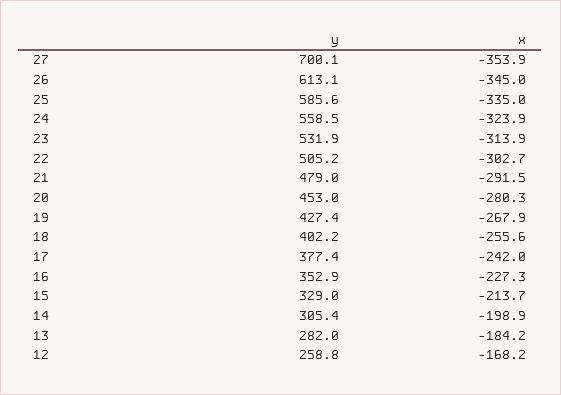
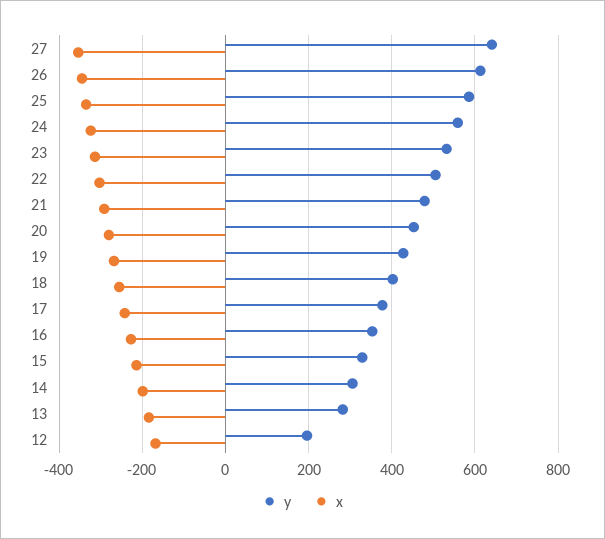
  {
    "y": {
-     "27": 700.1,
+     "27": 640,
      "26": 613.1,
      "25": 585.6,
      "24": 558.5,
      "23": 531.9,
      "22": 505.2,
      "21": 479,
      "20": 453,
      "19": 427.4,
      "18": 402.2,
      "17": 377.4,
      "16": 352.9,
      "15": 329,
      "14": 305.4,
      "13": 282,
-     "12": 258.8
+     "12": 200
    },
    "x": {
      "27": -353.9,
      "26": -345,
      "25": -335,
      "24": -323.9,
      "23": -313.9,
      "22": -302.7,
      "21": -291.5,
      "20": -280.3,
      "19": -267.9,
      "18": -255.6,
      "17": -242,
      "16": -227.3,
      "15": -213.7,
      "14": -198.9,
      "13": -184.2,
      "12": -168.2
    }
  }

